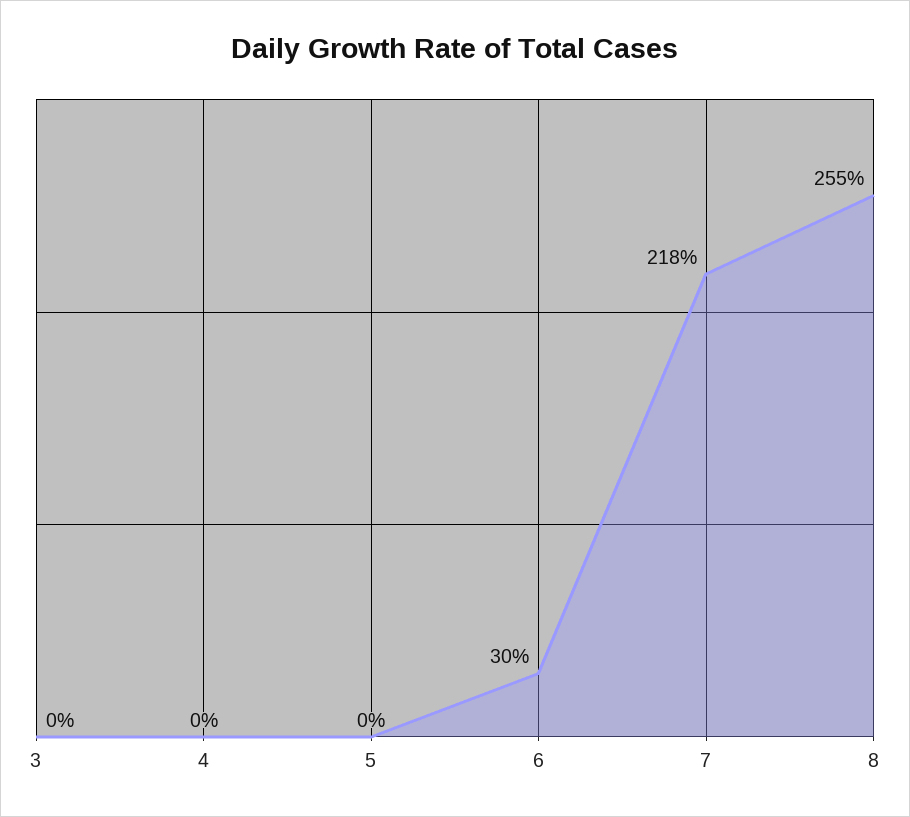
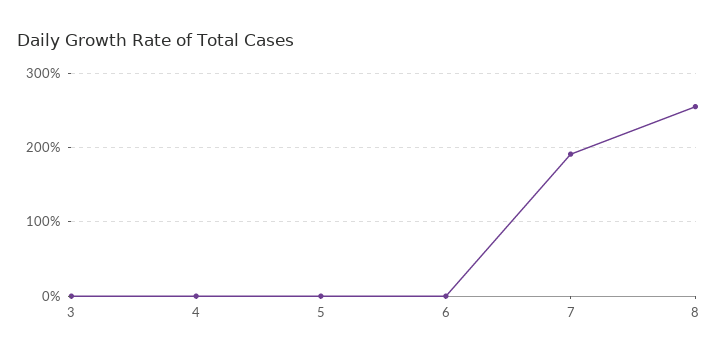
  {
    "3": 0,
    "4": 0,
    "5": 0,
-   "6": 30,
+   "6": 0,
-   "7": 218,
+   "7": 190,
    "8": 255
  }

